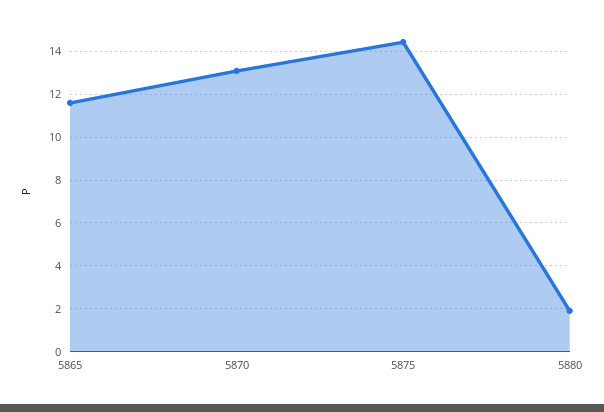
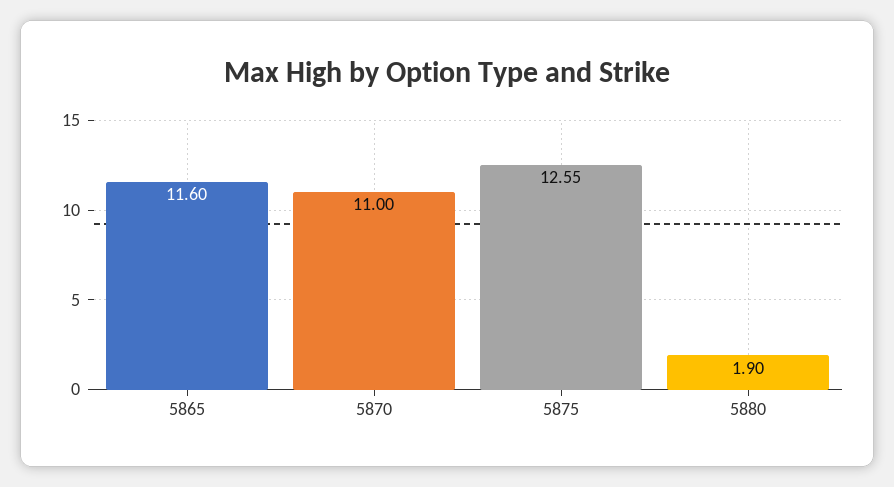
  {
    "5865": 11.6,
-   "5870": 13,
+   "5870": 11,
-   "5875": 14.5,
+   "5875": 12.55,
    "5880": 1.9
  }

